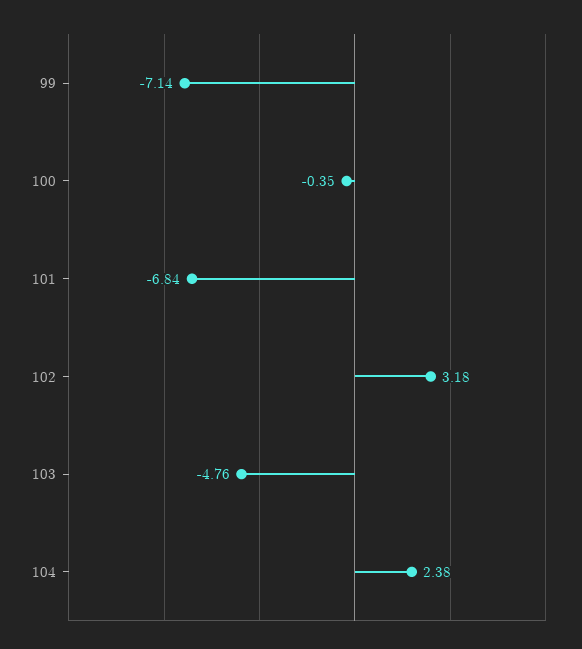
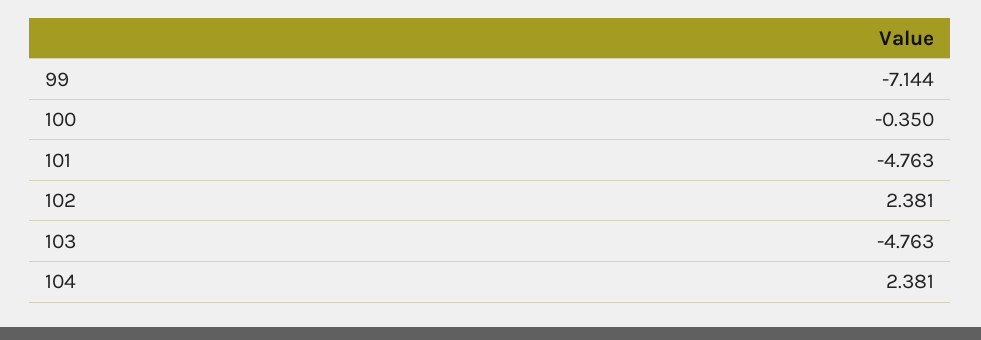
  {
    "99": -7.144,
    "100": -0.35,
-   "101": -6.84,
+   "101": -4.763,
-   "102": 3.18,
+   "102": 2.381,
    "103": -4.763,
    "104": 2.381
  }

